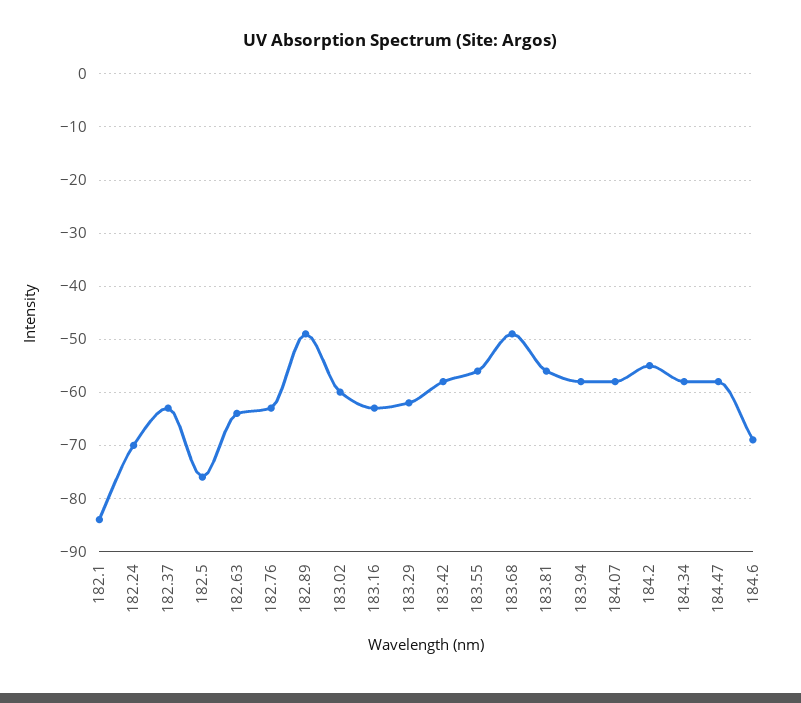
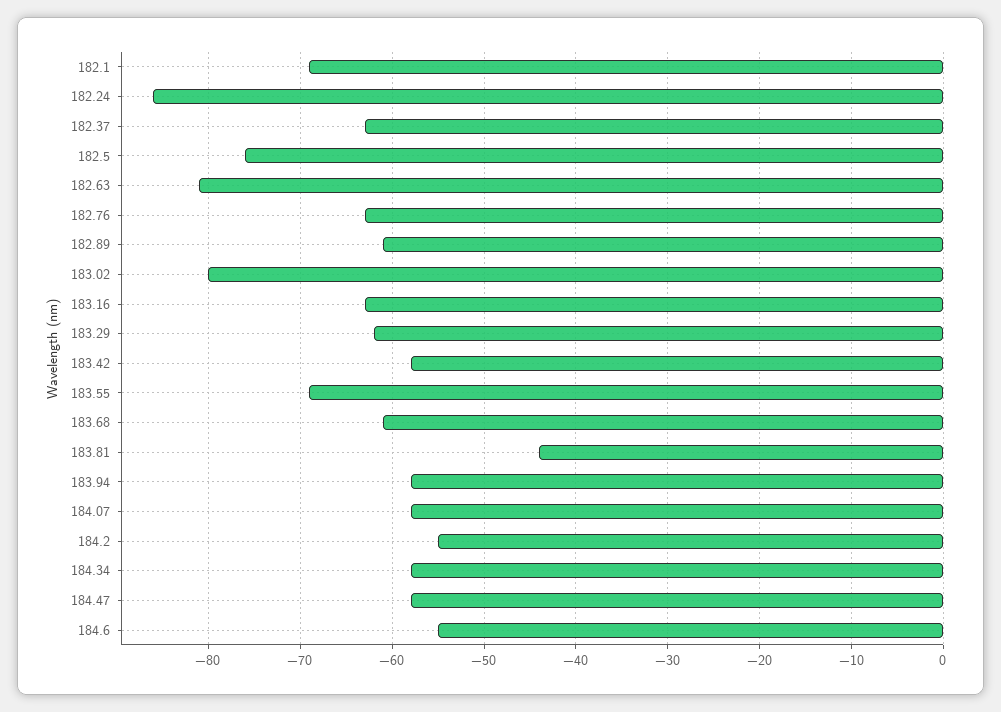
  {
-   "182.1": -85,
+   "182.1": -69,
-   "182.24": -70,
+   "182.24": -86,
    "182.37": -63,
    "182.5": -76,
-   "182.63": -65,
+   "182.63": -81,
    "182.76": -63,
-   "182.89": -50,
+   "182.89": -61,
-   "183.02": -60,
+   "183.02": -80,
    "183.16": -63,
    "183.29": -62,
    "183.42": -58,
-   "183.55": -55,
+   "183.55": -69,
-   "183.68": -50,
+   "183.68": -61,
-   "183.81": -55,
+   "183.81": -44,
    "183.94": -58,
    "184.07": -58,
    "184.2": -55,
    "184.34": -58,
    "184.47": -58,
-   "184.6": -70
+   "184.6": -55
  }

